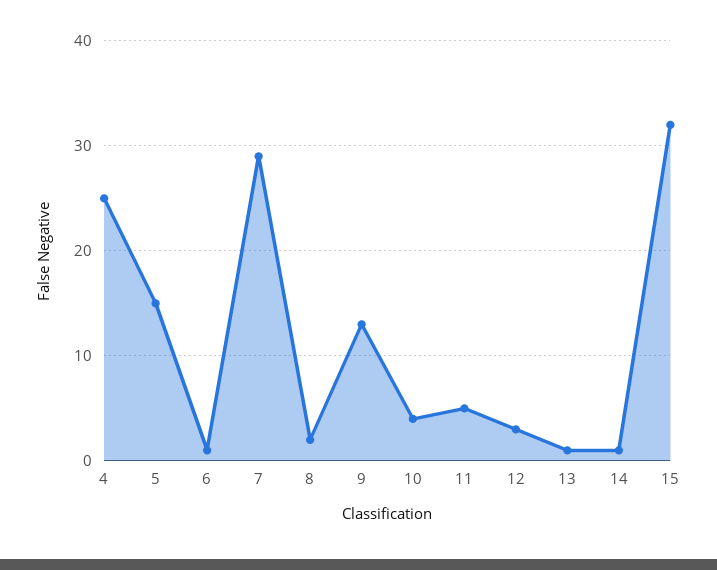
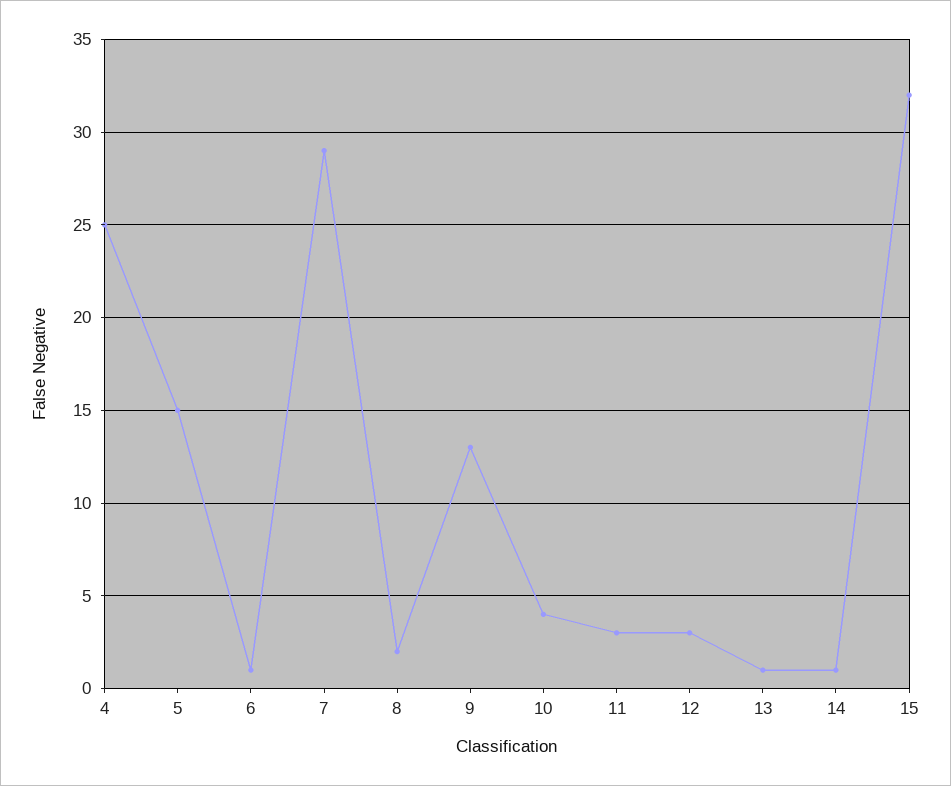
  {
    "4": 25,
    "5": 15,
    "6": 1,
    "7": 29,
    "8": 2,
    "9": 13,
    "10": 4,
-   "11": 5,
+   "11": 3,
    "12": 3,
    "13": 1,
    "14": 1,
    "15": 32
  }

